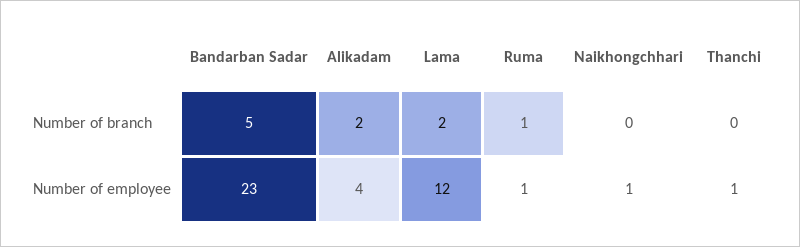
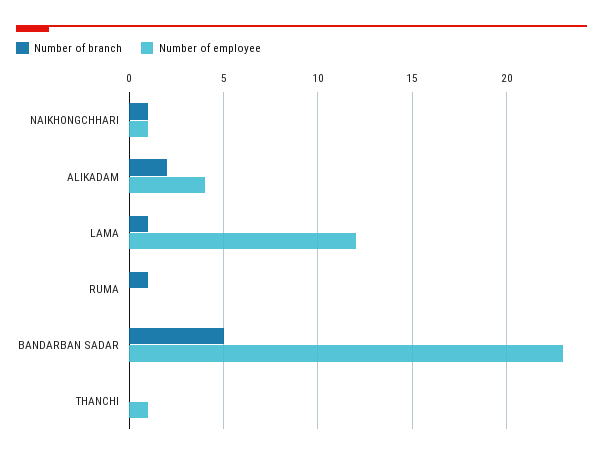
  {
    "Number of branch": {
      "Bandarban Sadar": 5,
      "Alikadam": 2,
-     "Lama": 2,
+     "Lama": 1,
      "Ruma": 1,
-     "Naikhongchhari": 0,
+     "Naikhongchhari": 1,
      "Thanchi": 0
    },
    "Number of employee": {
      "Bandarban Sadar": 23,
      "Alikadam": 4,
      "Lama": 12,
-     "Ruma": 1,
+     "Ruma": 0,
      "Naikhongchhari": 1,
      "Thanchi": 1
    }
  }

